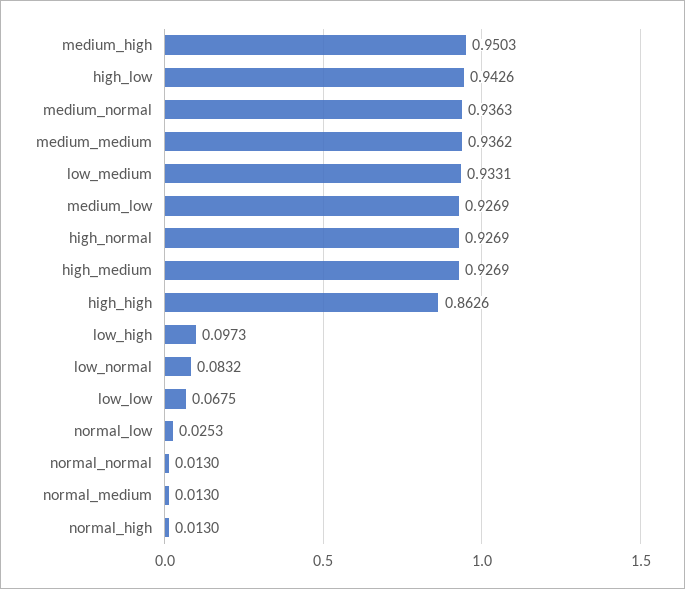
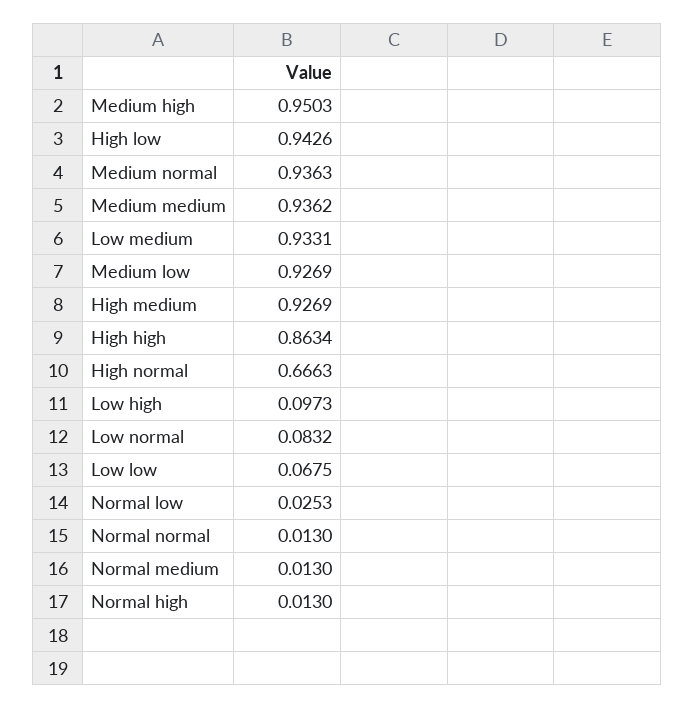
  {
    "medium_high": 0.9503,
    "high_low": 0.9426,
    "medium_normal": 0.9363,
    "medium_medium": 0.9362,
    "low_medium": 0.9331,
    "medium_low": 0.9269,
-   "high_normal": 0.9269,
+   "high_normal": 0.6663,
    "high_medium": 0.9269,
-   "high_high": 0.8626,
+   "high_high": 0.8634,
    "low_high": 0.0973,
    "low_normal": 0.0832,
    "low_low": 0.0675,
    "normal_low": 0.0253,
    "normal_normal": 0.013,
    "normal_medium": 0.013,
    "normal_high": 0.013
  }

